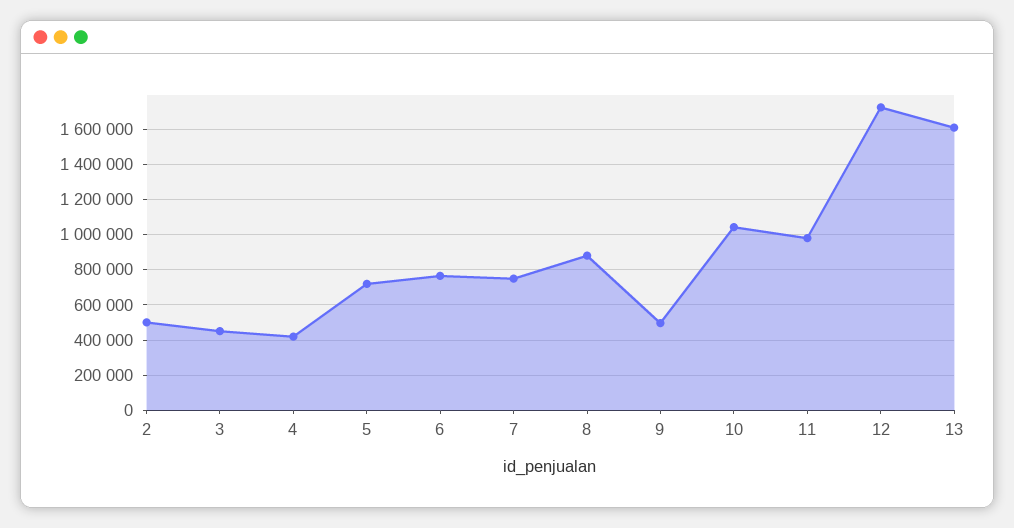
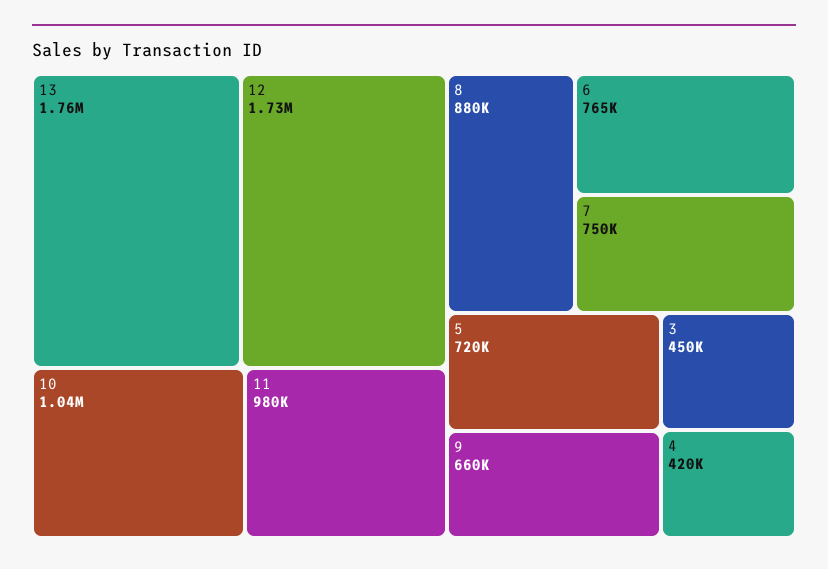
  {
-   "2": 500000,
    "3": 450000,
    "4": 420000,
    "5": 720000,
    "6": 765000,
    "7": 750000,
    "8": 880000,
-   "9": 500000,
+   "9": 660000,
    "10": 1040000,
    "11": 980000,
    "12": 1730000,
-   "13": 1600000
+   "13": 1760000
  }

